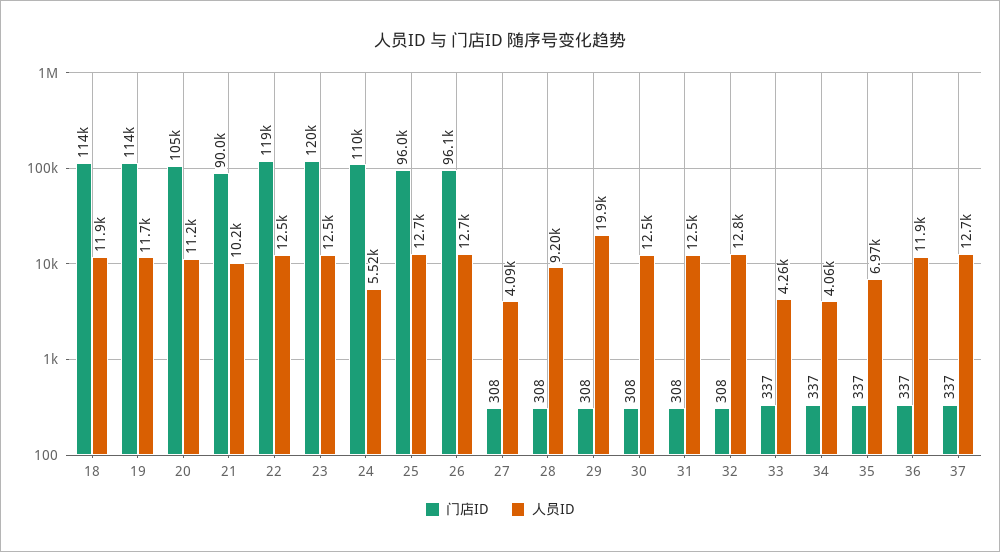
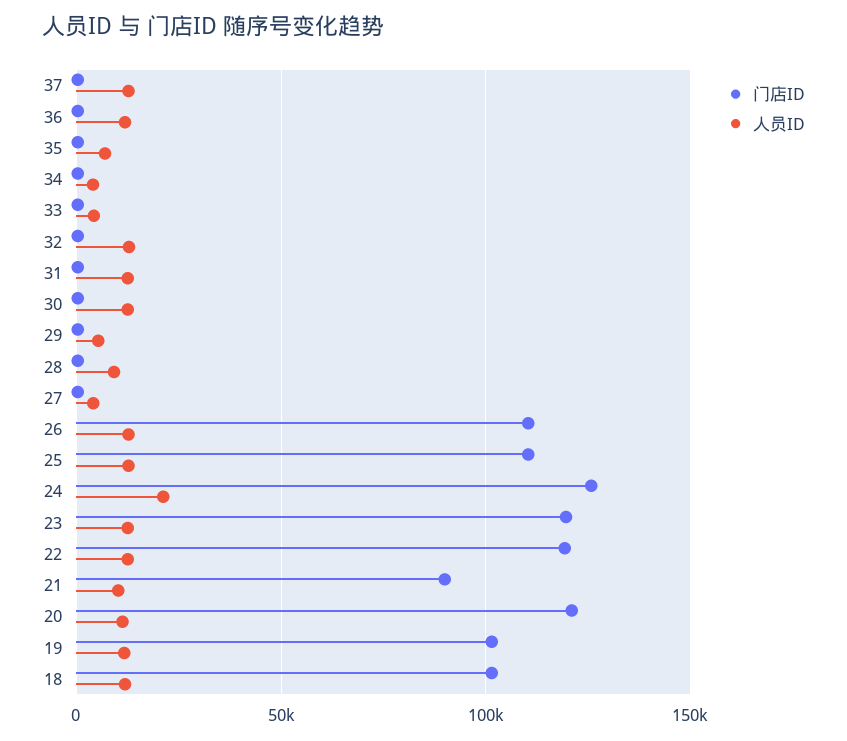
  {
    "门店ID": {
-     "18": 114000,
+     "18": 100000,
-     "19": 114000,
+     "19": 100000,
-     "20": 105000,
+     "20": 120000,
      "21": 90000,
      "22": 119000,
      "23": 120000,
-     "24": 110000,
+     "24": 125000,
-     "25": 96000,
+     "25": 110000,
-     "26": 96100,
+     "26": 110000,
      "27": 308,
      "28": 308,
      "29": 308,
      "30": 308,
      "31": 308,
      "32": 308,
      "33": 337,
      "34": 337,
      "35": 337,
      "36": 337,
      "37": 337
    },
    "人员ID": {
      "18": 11900,
      "19": 11700,
      "20": 11200,
      "21": 10200,
      "22": 12500,
      "23": 12500,
-     "24": 5520,
+     "24": 20000,
      "25": 12700,
      "26": 12700,
      "27": 4090,
      "28": 9200,
-     "29": 19900,
+     "29": 5000,
      "30": 12500,
      "31": 12500,
      "32": 12800,
      "33": 4260,
      "34": 4060,
      "35": 6970,
      "36": 11900,
      "37": 12700
    }
  }

